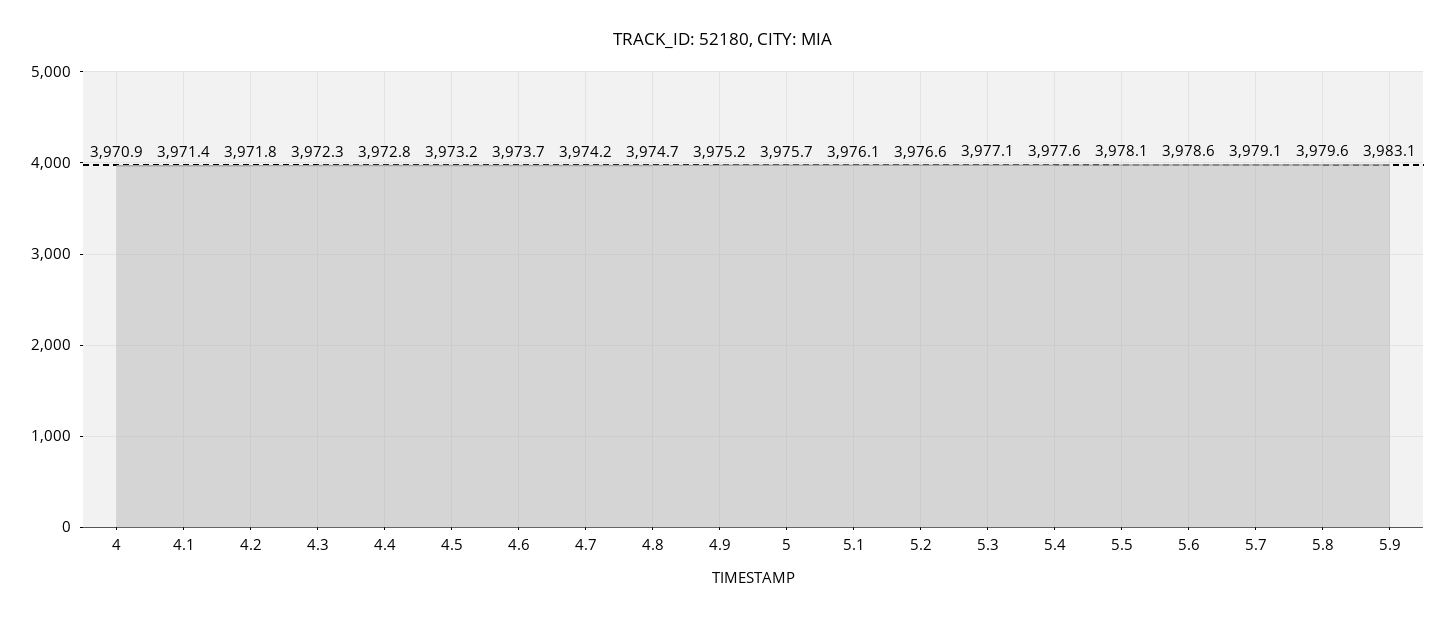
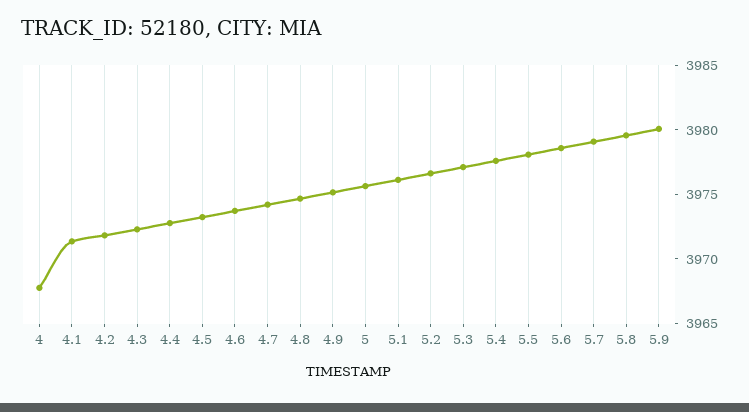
  {
-   "4": 3970.9,
+   "4": 3968,
    "4.1": 3971.4,
    "4.2": 3971.8,
    "4.3": 3972.3,
    "4.4": 3972.8,
    "4.5": 3973.2,
    "4.6": 3973.7,
    "4.7": 3974.2,
    "4.8": 3974.7,
    "4.9": 3975.2,
    "5": 3975.7,
    "5.1": 3976.1,
    "5.2": 3976.6,
    "5.3": 3977.1,
    "5.4": 3977.6,
    "5.5": 3978.1,
    "5.6": 3978.6,
    "5.7": 3979.1,
    "5.8": 3979.6,
-   "5.9": 3983.1
+   "5.9": 3980
  }

